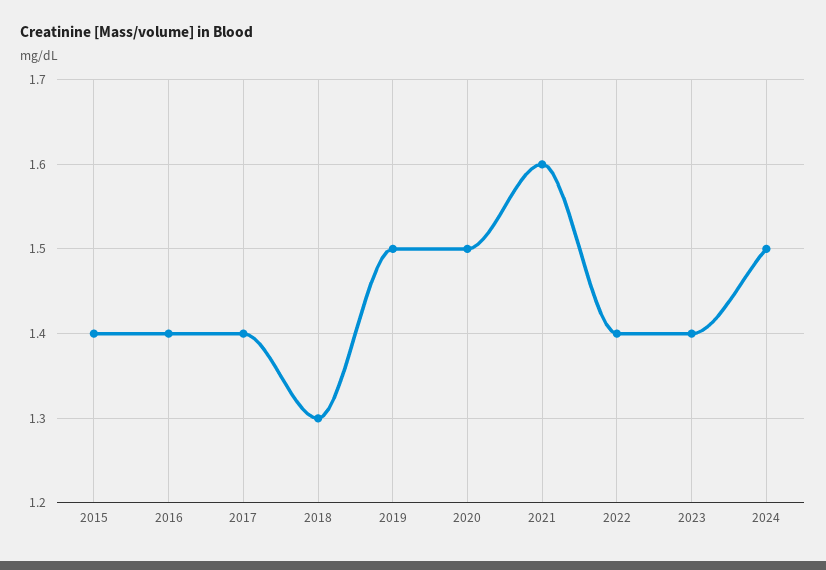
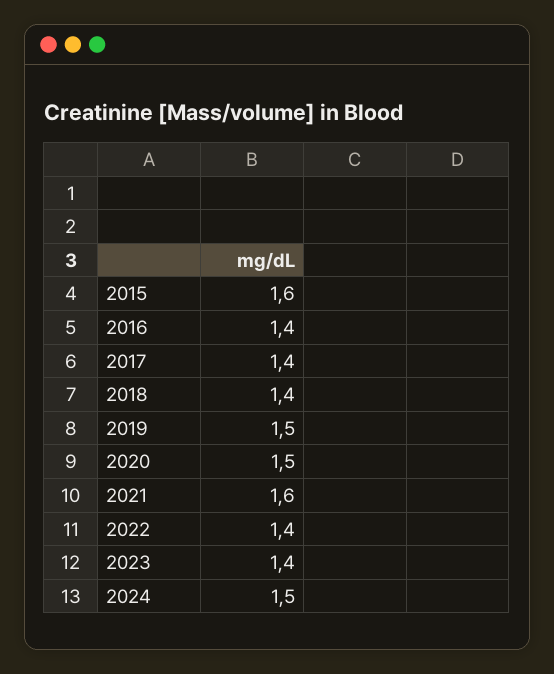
  {
-   "2015": 1.4,
+   "2015": 1.6,
    "2016": 1.4,
    "2017": 1.4,
-   "2018": 1.3,
+   "2018": 1.4,
    "2019": 1.5,
    "2020": 1.5,
    "2021": 1.6,
    "2022": 1.4,
    "2023": 1.4,
    "2024": 1.5
  }

